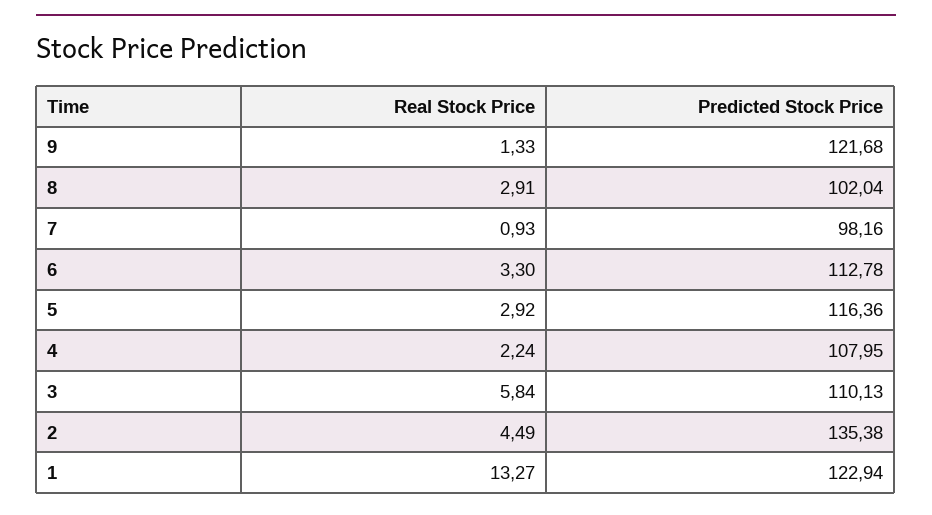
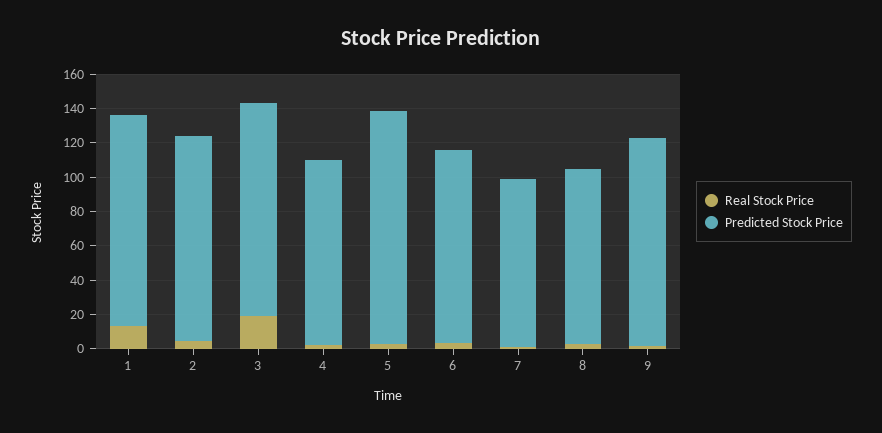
  {
    "Real Stock Price": {
      "9": 1.33,
      "8": 2.91,
      "7": 0.93,
      "6": 3.3,
      "5": 2.92,
      "4": 2.24,
-     "3": 5.84,
+     "3": 20,
      "2": 4.49,
      "1": 13.27
    },
    "Predicted Stock Price": {
      "9": 121.68,
      "8": 102.04,
      "7": 98.16,
      "6": 112.78,
-     "5": 116.36,
+     "5": 135,
      "4": 107.95,
-     "3": 110.13,
+     "3": 125,
-     "2": 135.38,
+     "2": 120,
      "1": 122.94
    }
  }

